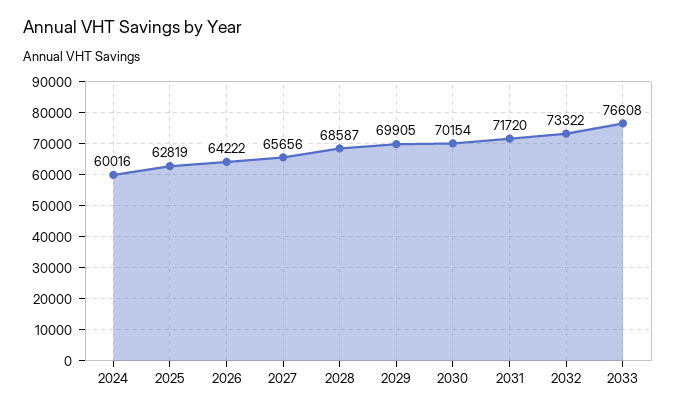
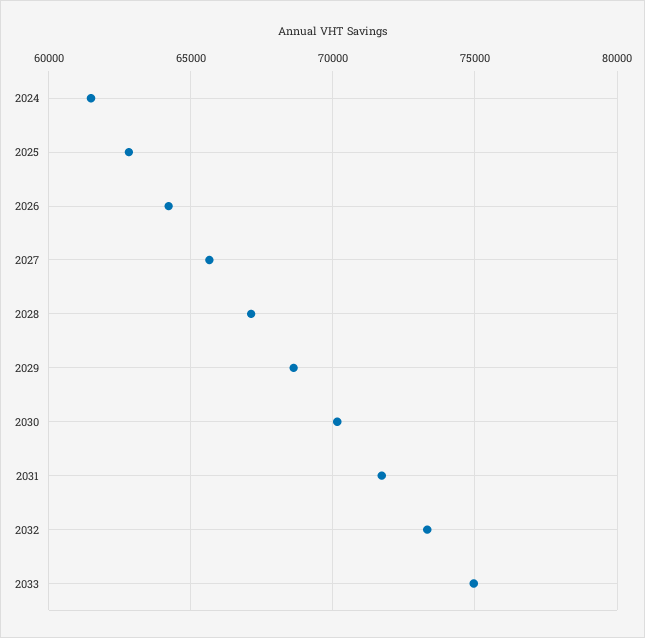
  {
-   "2024": 60016,
+   "2024": 61500,
    "2025": 62819,
    "2026": 64222,
    "2027": 65656,
-   "2028": 68587,
+   "2028": 67000,
-   "2029": 69905,
+   "2029": 68500,
    "2030": 70154,
    "2031": 71720,
    "2032": 73322,
-   "2033": 76608
+   "2033": 75000
  }

